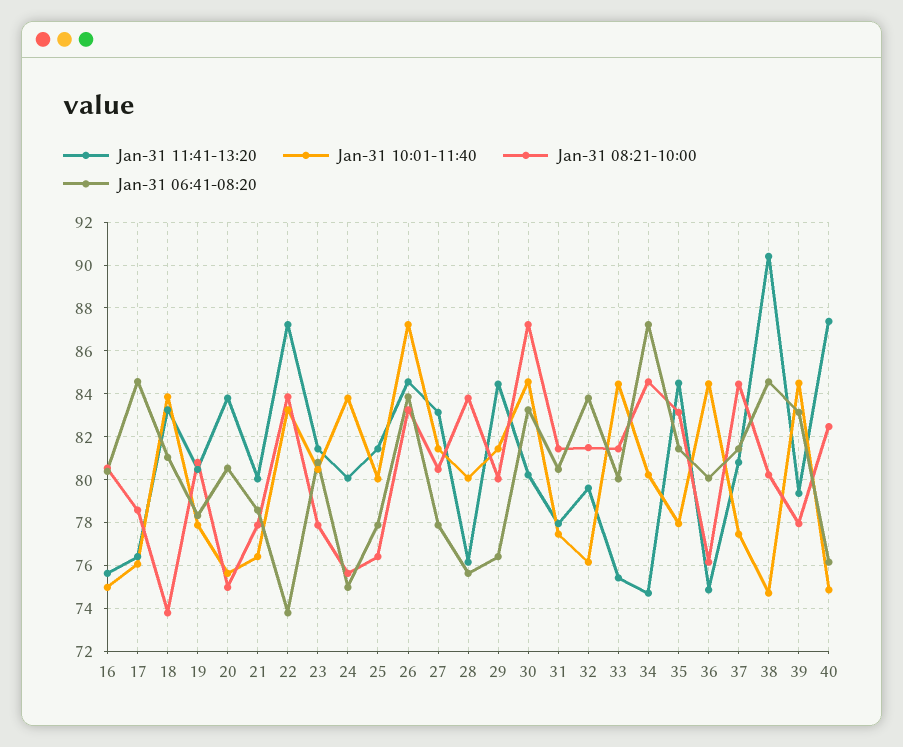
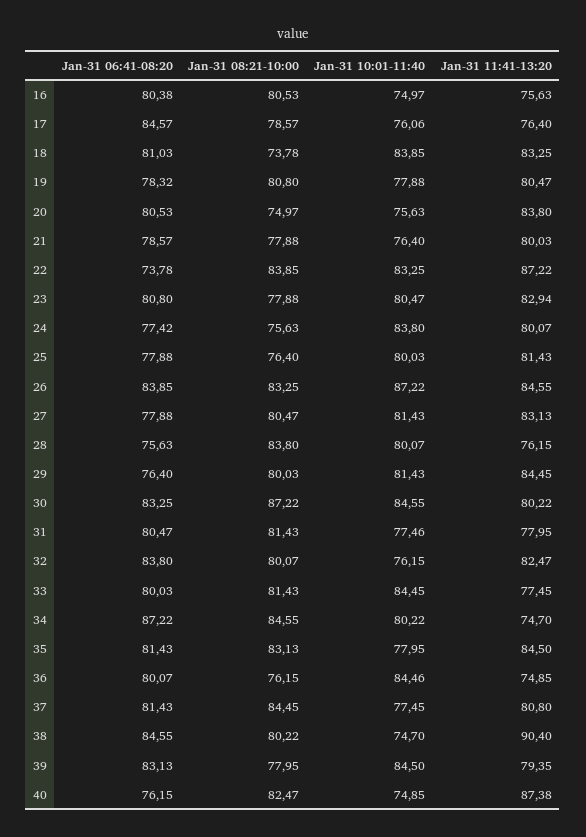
  {
    "Jan-31 11:41-13:20": {
      "16": 75.63,
      "17": 76.4,
      "18": 83.25,
      "19": 80.47,
      "20": 83.8,
      "21": 80.03,
      "22": 87.22,
-     "23": 81.5,
+     "23": 82.94,
      "24": 80.07,
      "25": 81.43,
      "26": 84.55,
      "27": 83.13,
      "28": 76.15,
      "29": 84.45,
      "30": 80.22,
      "31": 77.95,
-     "32": 79.5,
+     "32": 82.47,
-     "33": 75.5,
+     "33": 77.45,
      "34": 74.7,
      "35": 84.5,
      "36": 74.85,
      "37": 80.8,
      "38": 90.4,
      "39": 79.35,
      "40": 87.38
    },
    "Jan-31 10:01-11:40": {
      "16": 74.97,
      "17": 76.06,
      "18": 83.85,
      "19": 77.88,
      "20": 75.63,
      "21": 76.4,
      "22": 83.25,
      "23": 80.47,
      "24": 83.8,
      "25": 80.03,
      "26": 87.22,
      "27": 81.43,
      "28": 80.07,
      "29": 81.43,
      "30": 84.55,
      "31": 77.46,
      "32": 76.15,
      "33": 84.45,
      "34": 80.22,
      "35": 77.95,
      "36": 84.46,
      "37": 77.45,
      "38": 74.7,
      "39": 84.5,
      "40": 74.85
    },
    "Jan-31 08:21-10:00": {
      "16": 80.53,
      "17": 78.57,
      "18": 73.78,
      "19": 80.8,
      "20": 74.97,
      "21": 77.88,
      "22": 83.85,
      "23": 77.88,
      "24": 75.63,
      "25": 76.4,
      "26": 83.25,
      "27": 80.47,
      "28": 83.8,
      "29": 80.03,
      "30": 87.22,
      "31": 81.43,
-     "32": 81.5,
+     "32": 80.07,
      "33": 81.43,
      "34": 84.55,
      "35": 83.13,
      "36": 76.15,
      "37": 84.45,
      "38": 80.22,
      "39": 77.95,
      "40": 82.47
    },
    "Jan-31 06:41-08:20": {
      "16": 80.38,
      "17": 84.57,
      "18": 81.03,
      "19": 78.32,
      "20": 80.53,
      "21": 78.57,
      "22": 73.78,
      "23": 80.8,
-     "24": 75,
+     "24": 77.42,
      "25": 77.88,
      "26": 83.85,
      "27": 77.88,
      "28": 75.63,
      "29": 76.4,
      "30": 83.25,
      "31": 80.47,
      "32": 83.8,
      "33": 80.03,
      "34": 87.22,
      "35": 81.43,
      "36": 80.07,
      "37": 81.43,
      "38": 84.55,
      "39": 83.13,
      "40": 76.15
    }
  }

